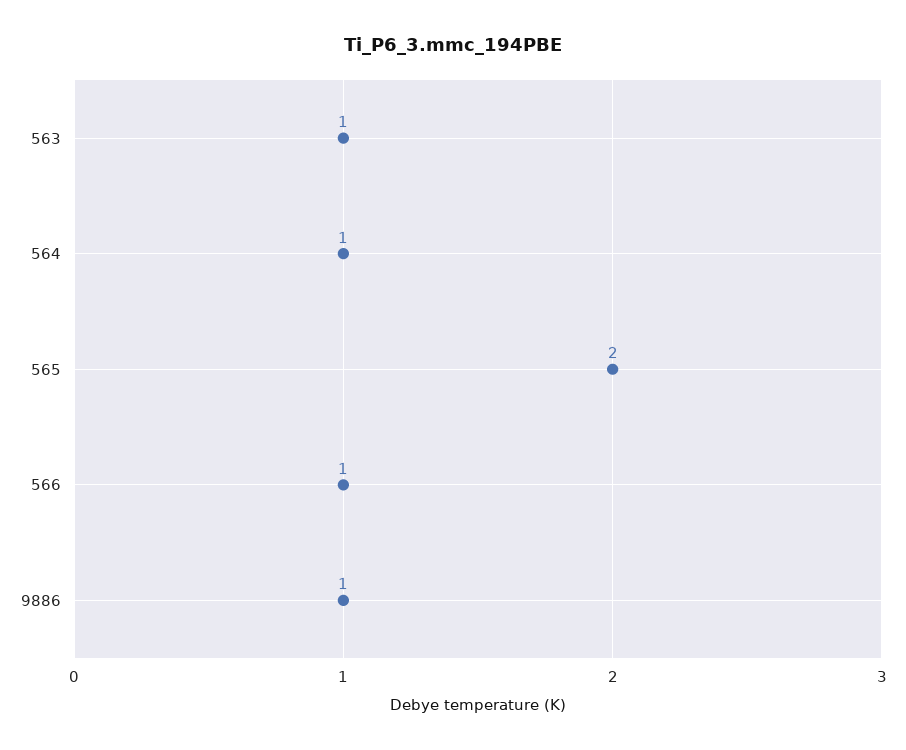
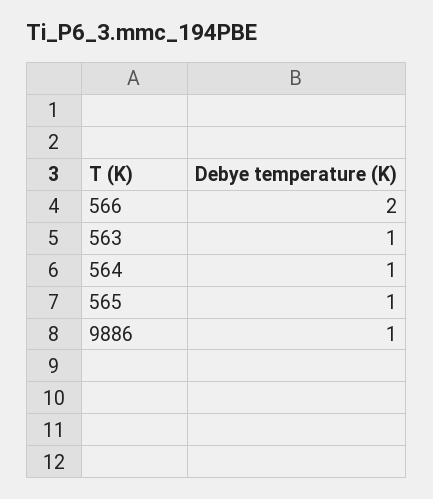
  {
    "563": 1,
    "564": 1,
-   "565": 2,
+   "565": 1,
-   "566": 1,
+   "566": 2,
    "9886": 1
  }

